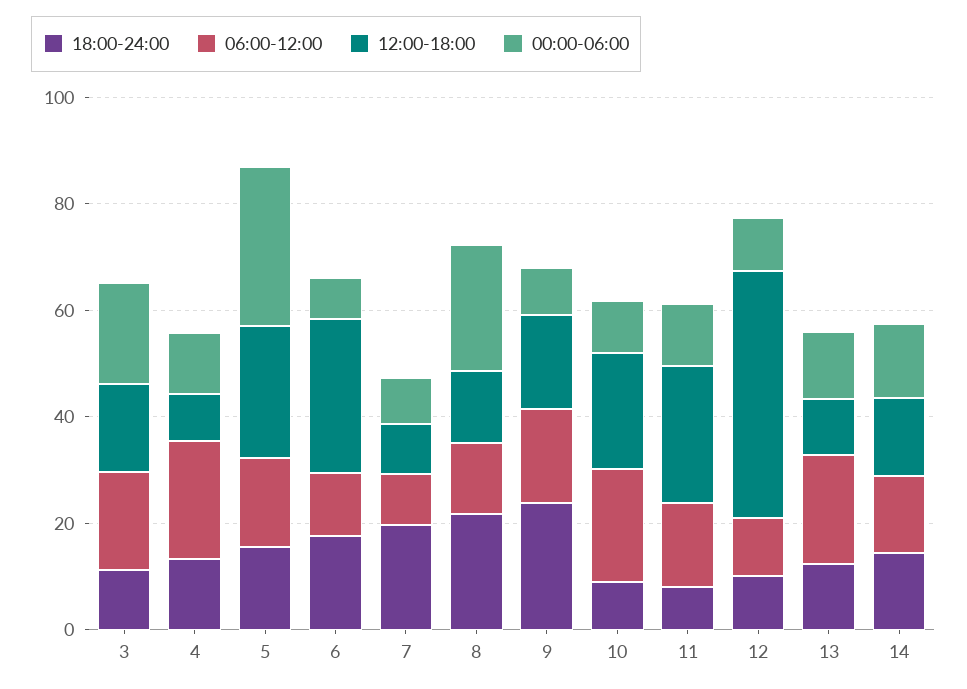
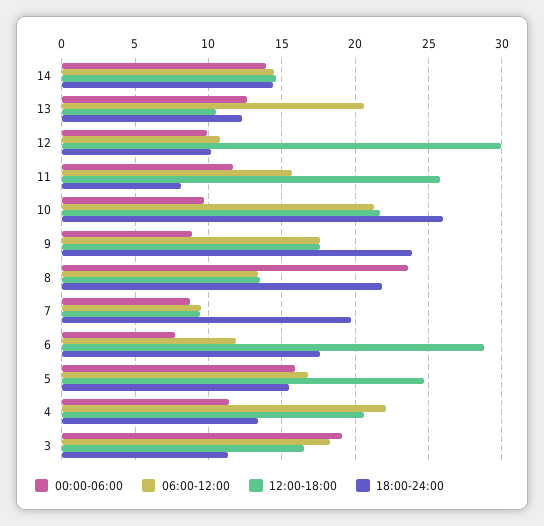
  {
    "18:00-24:00": {
      "3": 11.5,
      "4": 13.5,
      "5": 15.5,
      "6": 17.5,
      "7": 19.5,
      "8": 22,
      "9": 24,
-     "10": 10,
+     "10": 26,
      "11": 8,
      "12": 10,
      "13": 12.5,
      "14": 14.5
    },
    "06:00-12:00": {
      "3": 18.5,
      "4": 22,
      "5": 17,
      "6": 12,
      "7": 9.5,
      "8": 13.5,
      "9": 17.5,
      "10": 21.5,
      "11": 15.5,
      "12": 11,
      "13": 20.5,
      "14": 14.5
    },
    "12:00-18:00": {
      "3": 16.5,
-     "4": 10,
+     "4": 20.5,
      "5": 24.5,
      "6": 29,
      "7": 9.5,
      "8": 13.5,
      "9": 17.5,
      "10": 21.5,
      "11": 26,
-     "12": 45,
+     "12": 30,
      "13": 10.5,
      "14": 14.5
    },
    "00:00-06:00": {
      "3": 19,
      "4": 11.5,
-     "5": 30,
+     "5": 16,
      "6": 7.5,
      "7": 8.5,
      "8": 23.5,
      "9": 9,
      "10": 9.5,
      "11": 11.5,
      "12": 10,
      "13": 12.5,
      "14": 14
    }
  }

